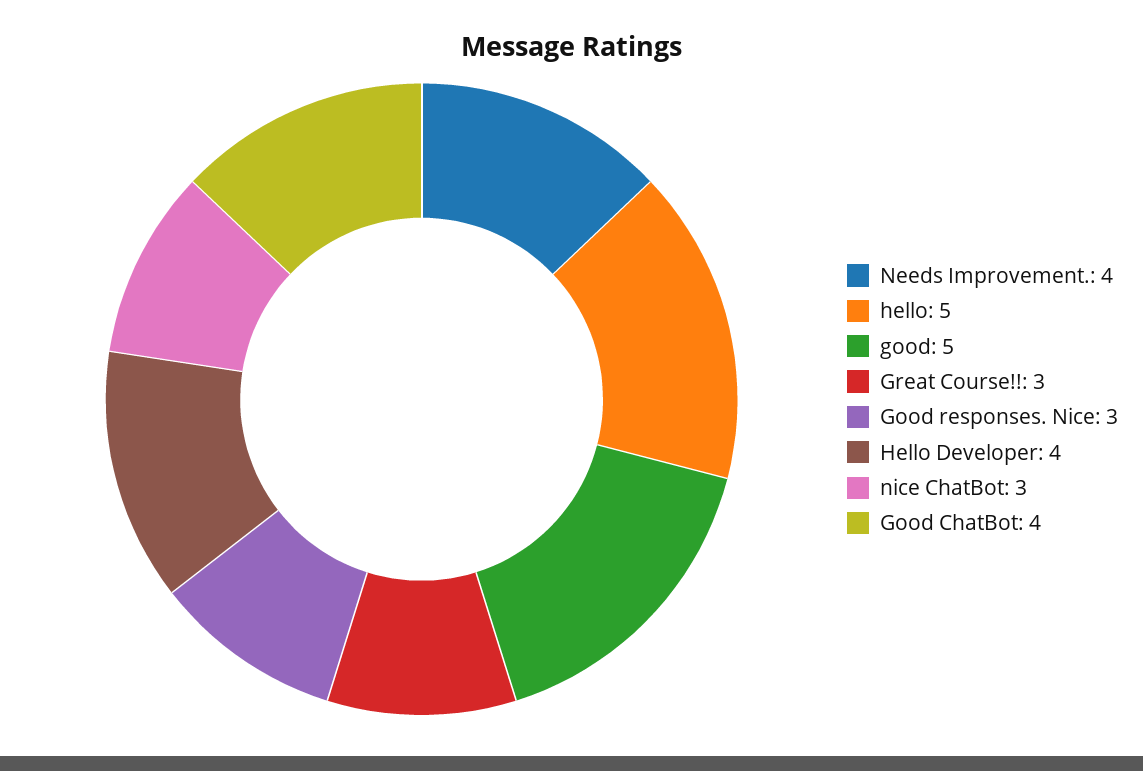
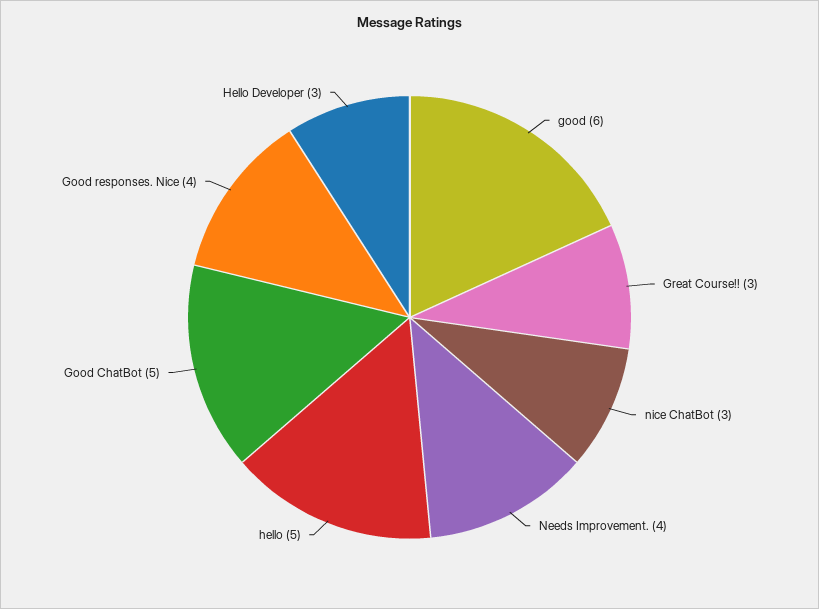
  {
    "Needs Improvement.": 4,
    "hello": 5,
-   "good": 5,
+   "good": 6,
    "Great Course!!": 3,
-   "Good responses. Nice": 3,
+   "Good responses. Nice": 4,
-   "Hello Developer": 4,
+   "Hello Developer": 3,
    "nice ChatBot": 3,
-   "Good ChatBot": 4
+   "Good ChatBot": 5
  }

